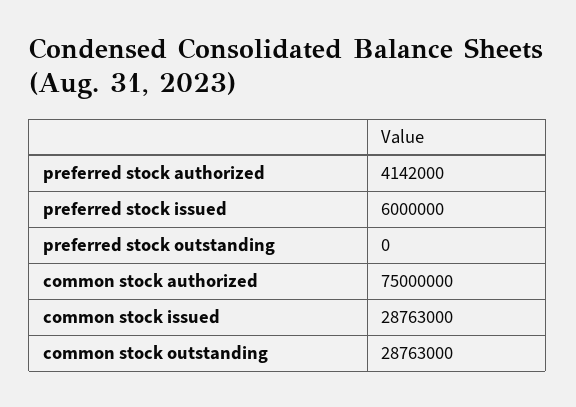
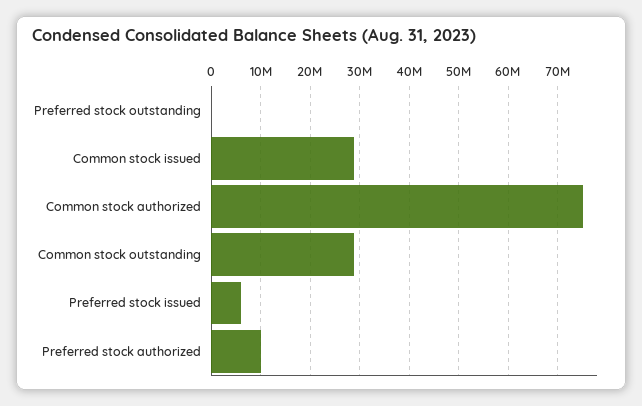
  {
-   "preferred stock authorized": 4142000,
+   "preferred stock authorized": 10000000,
    "preferred stock issued": 6000000,
    "preferred stock outstanding": 0,
    "common stock authorized": 75000000,
    "common stock issued": 28763000,
    "common stock outstanding": 28763000
  }

